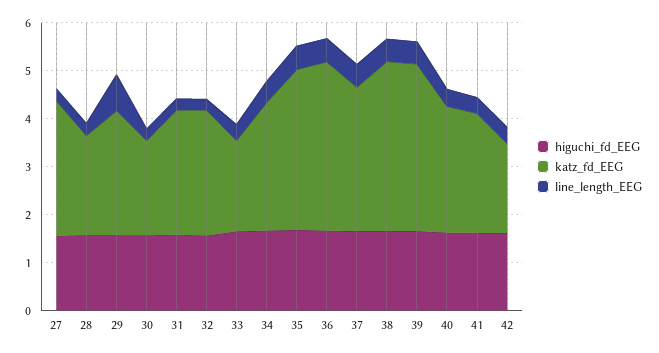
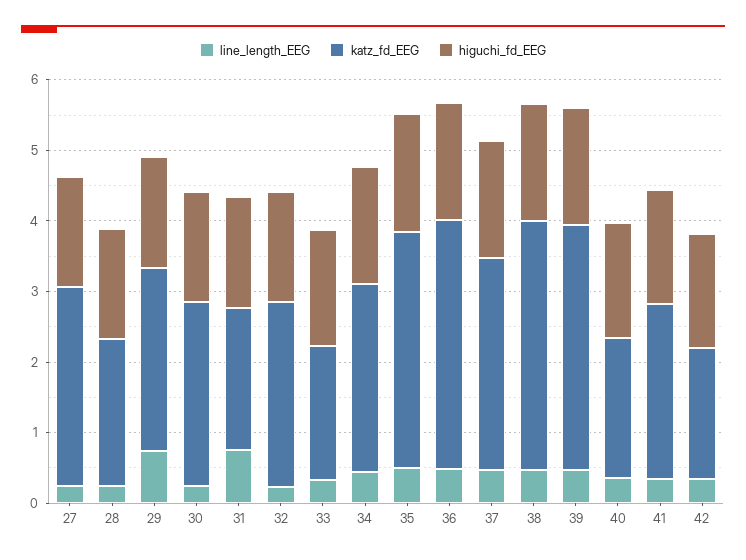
  {
    "higuchi_fd_EEG": {
      "27": 1.6,
      "28": 1.6,
      "29": 1.6,
      "30": 1.6,
      "31": 1.6,
      "32": 1.6,
      "33": 1.6,
      "34": 1.6,
      "35": 1.6,
      "36": 1.6,
      "37": 1.6,
      "38": 1.6,
      "39": 1.6,
      "40": 1.6,
      "41": 1.6,
      "42": 1.6
    },
    "katz_fd_EEG": {
      "27": 2.8,
      "28": 2,
      "29": 2.6,
-     "30": 2,
+     "30": 2.6,
-     "31": 2.6,
+     "31": 2,
      "32": 2.6,
      "33": 1.8,
      "34": 2.6,
      "35": 3.4,
      "36": 3.6,
      "37": 3,
      "38": 3.6,
      "39": 3.4,
-     "40": 2.6,
+     "40": 2,
      "41": 2.4,
      "42": 1.8
    },
    "line_length_EEG": {
      "27": 0.2,
      "28": 0.2,
      "29": 0.8,
      "30": 0.2,
-     "31": 0.2,
+     "31": 0.8,
      "32": 0.2,
      "33": 0.4,
      "34": 0.4,
      "35": 0.4,
      "36": 0.4,
      "37": 0.4,
      "38": 0.4,
      "39": 0.4,
      "40": 0.4,
      "41": 0.4,
      "42": 0.4
    }
  }

